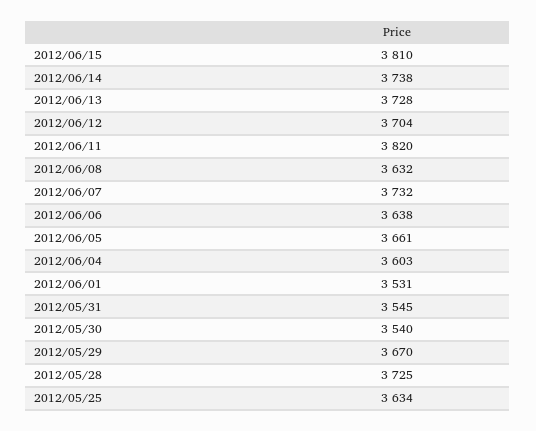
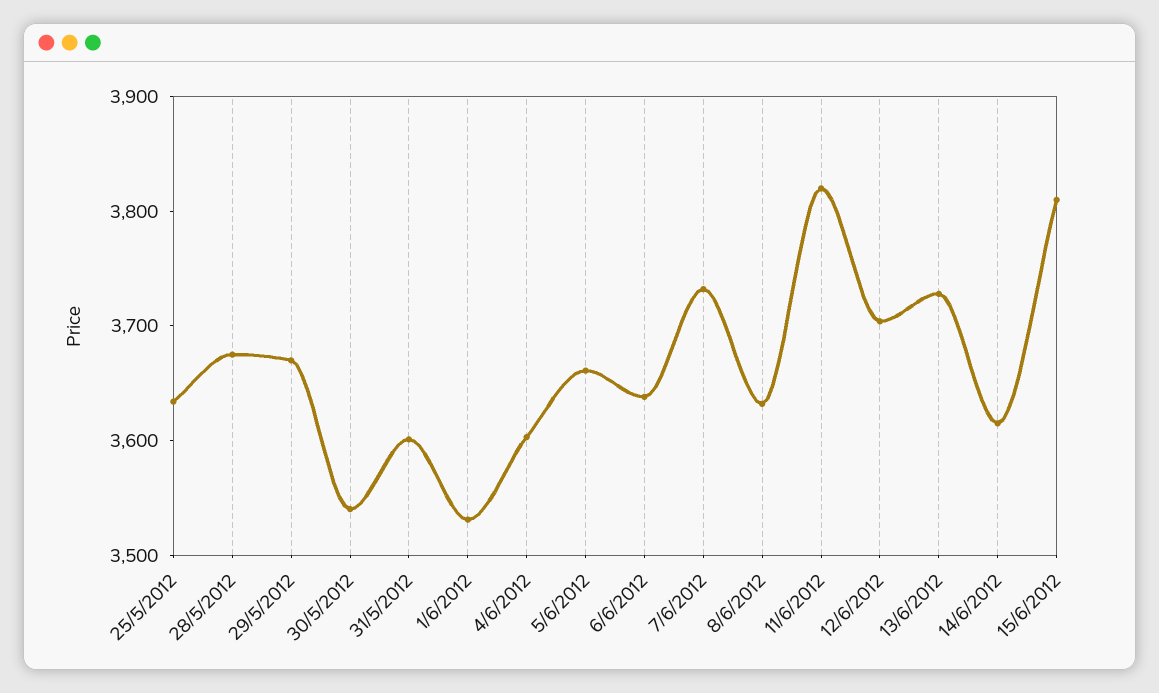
  {
    "2012/06/15": 3810,
-   "2012/06/14": 3738,
+   "2012/06/14": 3620,
    "2012/06/13": 3728,
    "2012/06/12": 3704,
    "2012/06/11": 3820,
    "2012/06/08": 3632,
    "2012/06/07": 3732,
    "2012/06/06": 3638,
    "2012/06/05": 3661,
    "2012/06/04": 3603,
    "2012/06/01": 3531,
-   "2012/05/31": 3545,
+   "2012/05/31": 3600,
    "2012/05/30": 3540,
    "2012/05/29": 3670,
-   "2012/05/28": 3725,
+   "2012/05/28": 3680,
    "2012/05/25": 3634
  }

